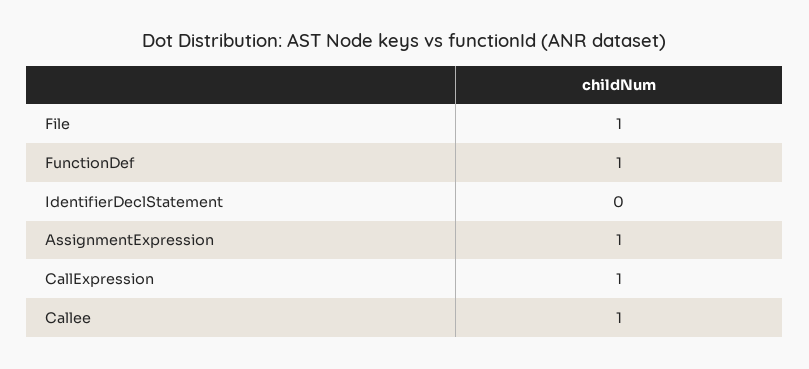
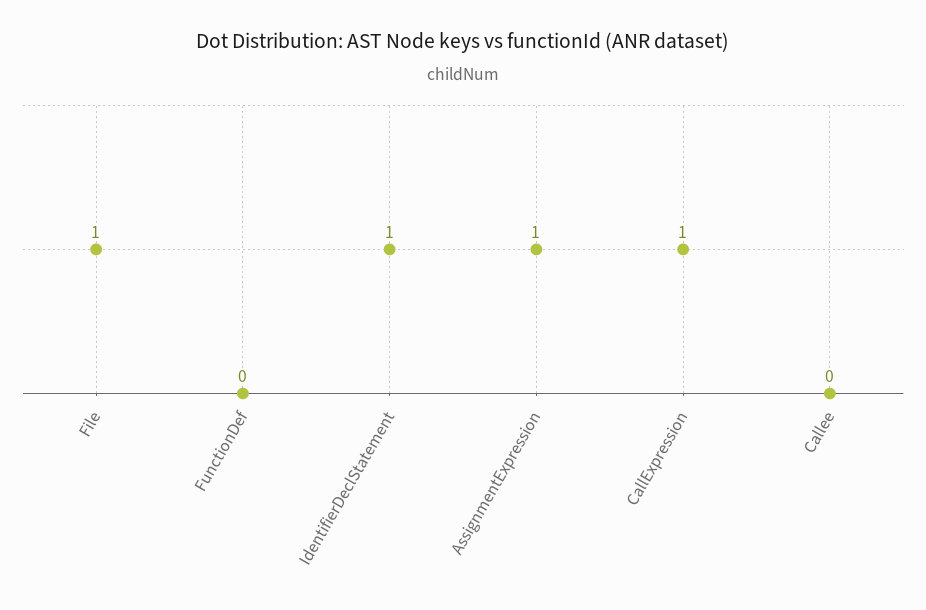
  {
    "File": 1,
-   "FunctionDef": 1,
+   "FunctionDef": 0,
-   "IdentifierDeclStatement": 0,
+   "IdentifierDeclStatement": 1,
    "AssignmentExpression": 1,
    "CallExpression": 1,
-   "Callee": 1
+   "Callee": 0
  }

